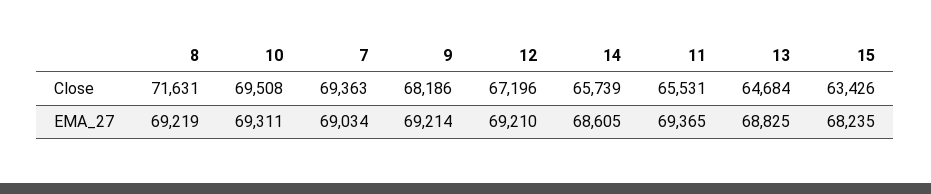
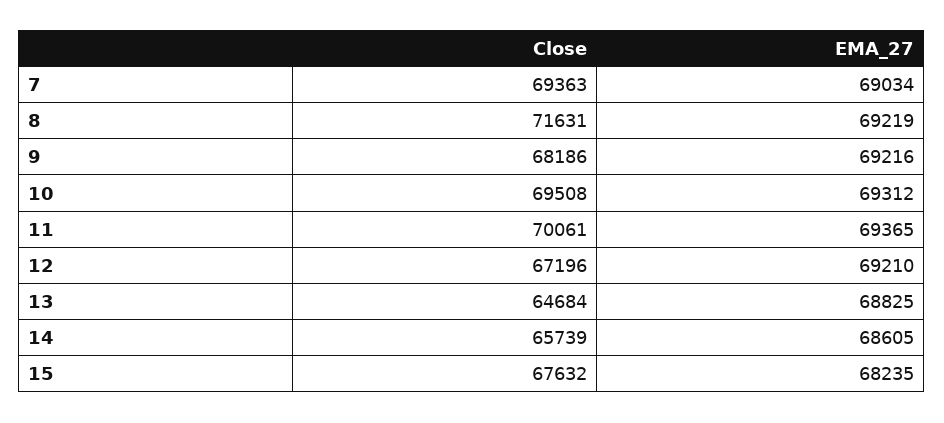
  {
    "8": {
      "Close": 71631,
      "EMA_27": 69219
    },
    "10": {
      "Close": 69508,
-     "EMA_27": 69311
+     "EMA_27": 69312
    },
    "7": {
      "Close": 69363,
      "EMA_27": 69034
    },
    "9": {
      "Close": 68186,
-     "EMA_27": 69214
+     "EMA_27": 69216
    },
    "12": {
      "Close": 67196,
      "EMA_27": 69210
    },
    "14": {
      "Close": 65739,
      "EMA_27": 68605
    },
    "11": {
-     "Close": 65531,
+     "Close": 70061,
      "EMA_27": 69365
    },
    "13": {
      "Close": 64684,
      "EMA_27": 68825
    },
    "15": {
-     "Close": 63426,
+     "Close": 67632,
      "EMA_27": 68235
    }
  }

